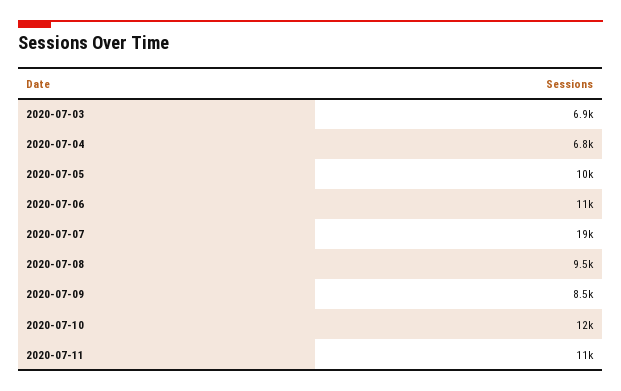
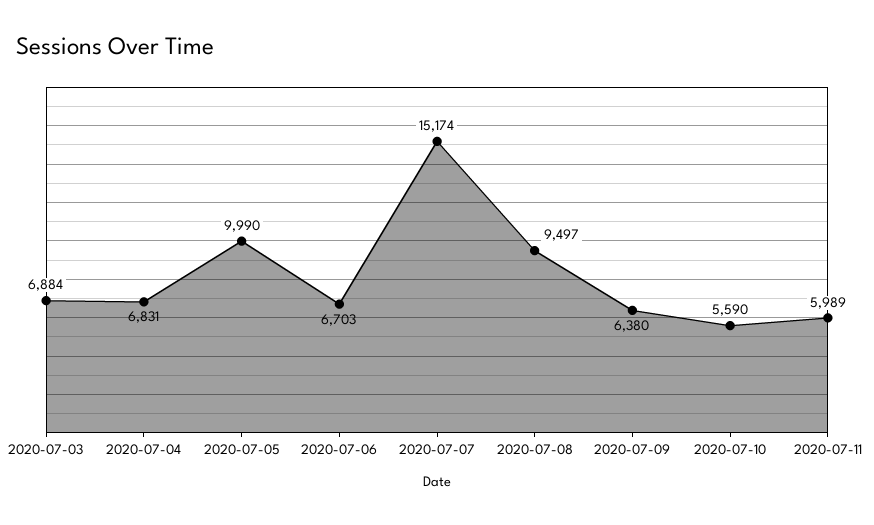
  {
    "2020-07-03": 6884,
    "2020-07-04": 6831,
    "2020-07-05": 9990,
-   "2020-07-06": 11000,
+   "2020-07-06": 6703,
-   "2020-07-07": 19000,
+   "2020-07-07": 15174,
    "2020-07-08": 9497,
-   "2020-07-09": 8500,
+   "2020-07-09": 6380,
-   "2020-07-10": 12000,
+   "2020-07-10": 5590,
-   "2020-07-11": 11000
+   "2020-07-11": 5989
  }

